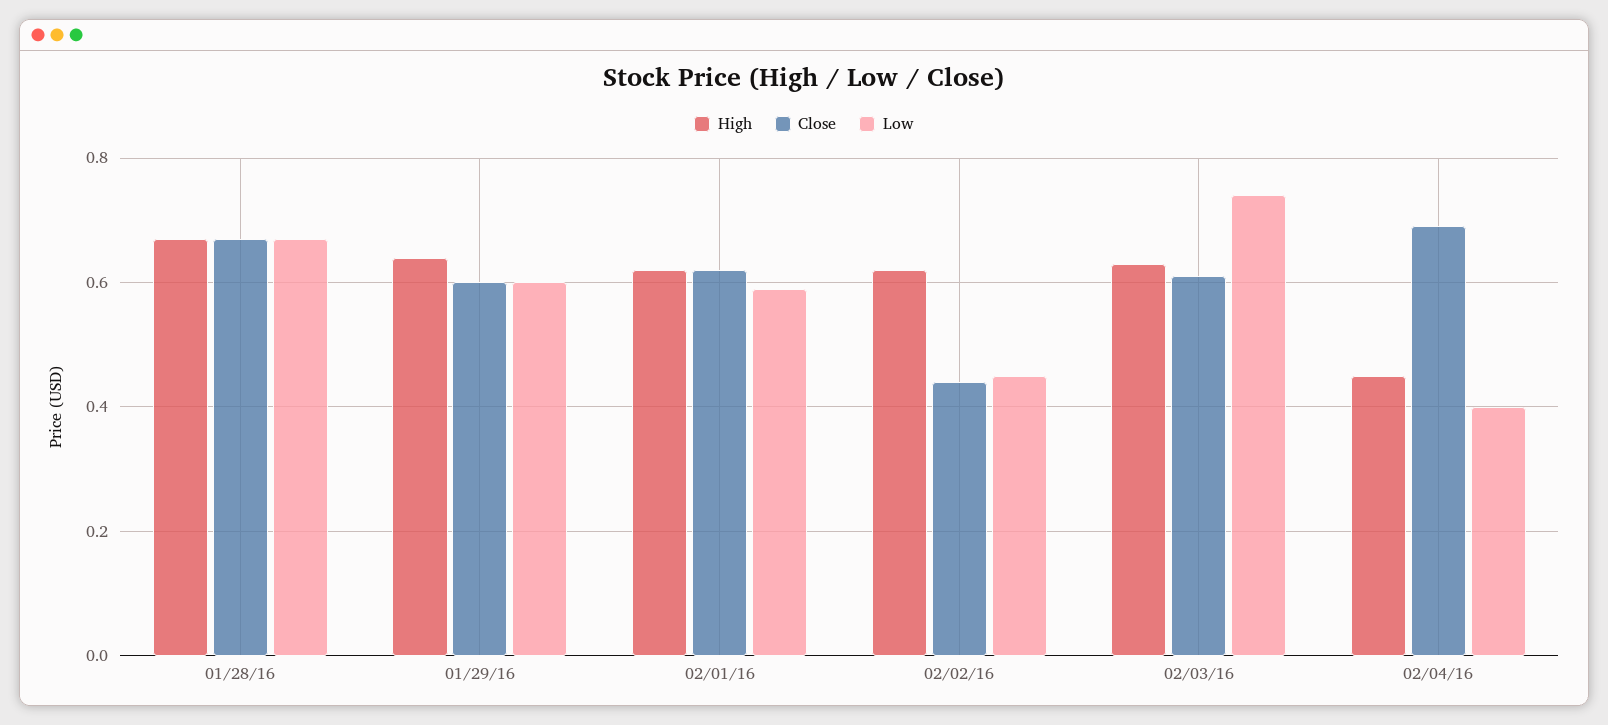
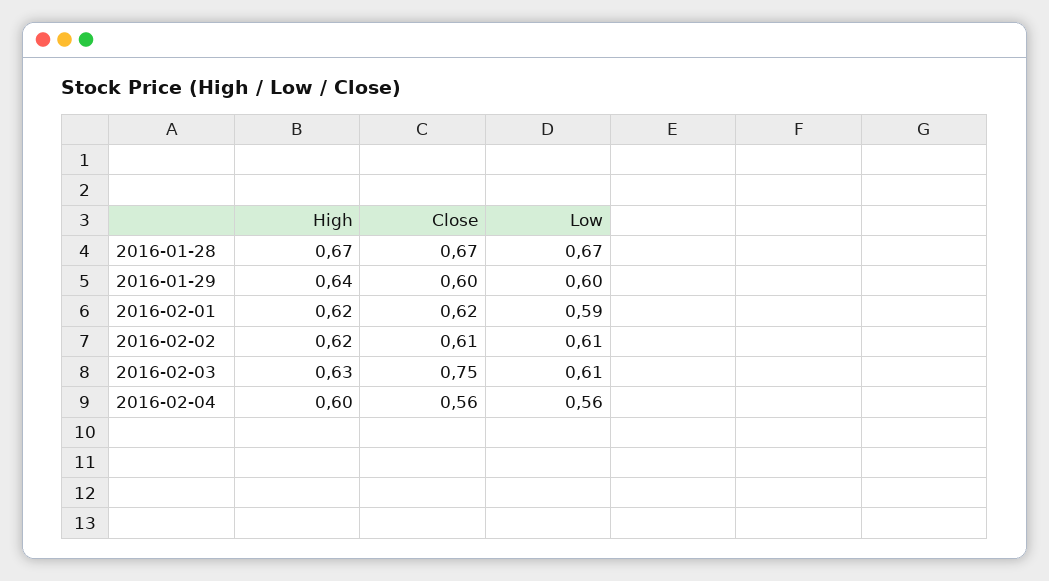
  {
    "High": {
      "01/28/16": 0.67,
      "01/29/16": 0.64,
      "02/01/16": 0.62,
      "02/02/16": 0.62,
      "02/03/16": 0.63,
-     "02/04/16": 0.45
+     "02/04/16": 0.6
    },
    "Close": {
      "01/28/16": 0.67,
      "01/29/16": 0.6,
      "02/01/16": 0.62,
-     "02/02/16": 0.45,
+     "02/02/16": 0.61,
-     "02/03/16": 0.6,
+     "02/03/16": 0.75,
-     "02/04/16": 0.7
+     "02/04/16": 0.56
    },
    "Low": {
      "01/28/16": 0.67,
      "01/29/16": 0.6,
      "02/01/16": 0.59,
-     "02/02/16": 0.45,
+     "02/02/16": 0.61,
-     "02/03/16": 0.75,
+     "02/03/16": 0.61,
-     "02/04/16": 0.4
+     "02/04/16": 0.56
    }
  }

